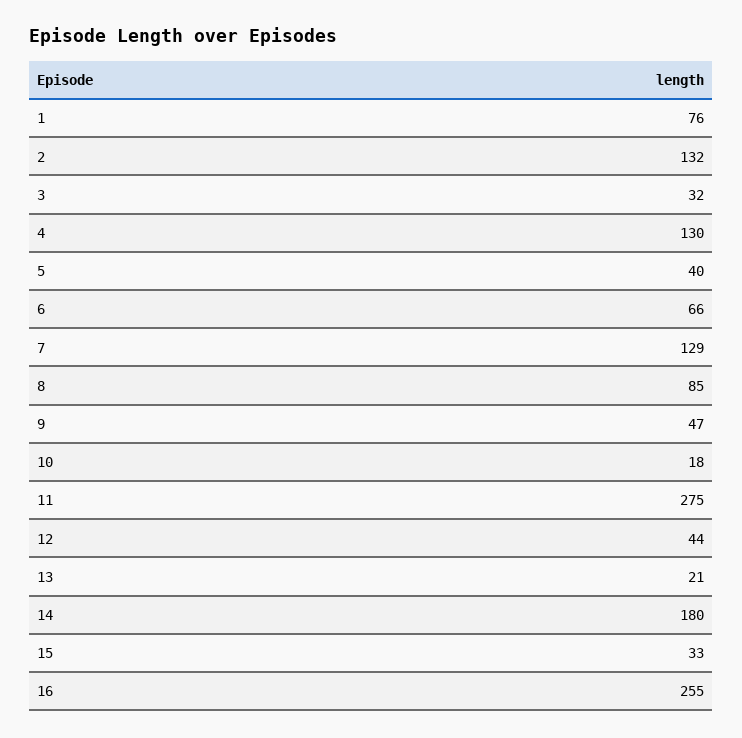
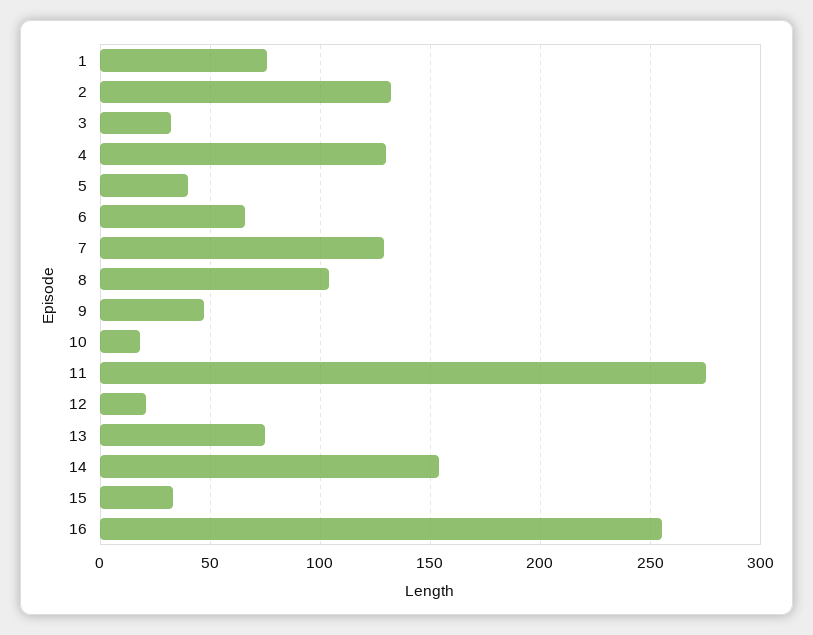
  {
    "1": 76,
    "2": 132,
    "3": 32,
    "4": 130,
    "5": 40,
    "6": 66,
    "7": 129,
-   "8": 85,
+   "8": 105,
    "9": 47,
    "10": 18,
    "11": 275,
-   "12": 44,
+   "12": 20,
-   "13": 21,
+   "13": 75,
-   "14": 180,
+   "14": 155,
    "15": 33,
    "16": 255
  }

